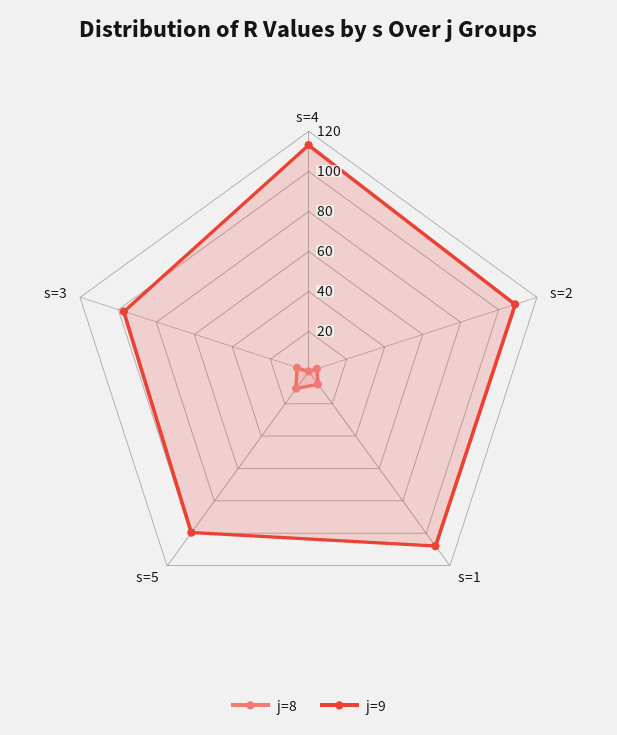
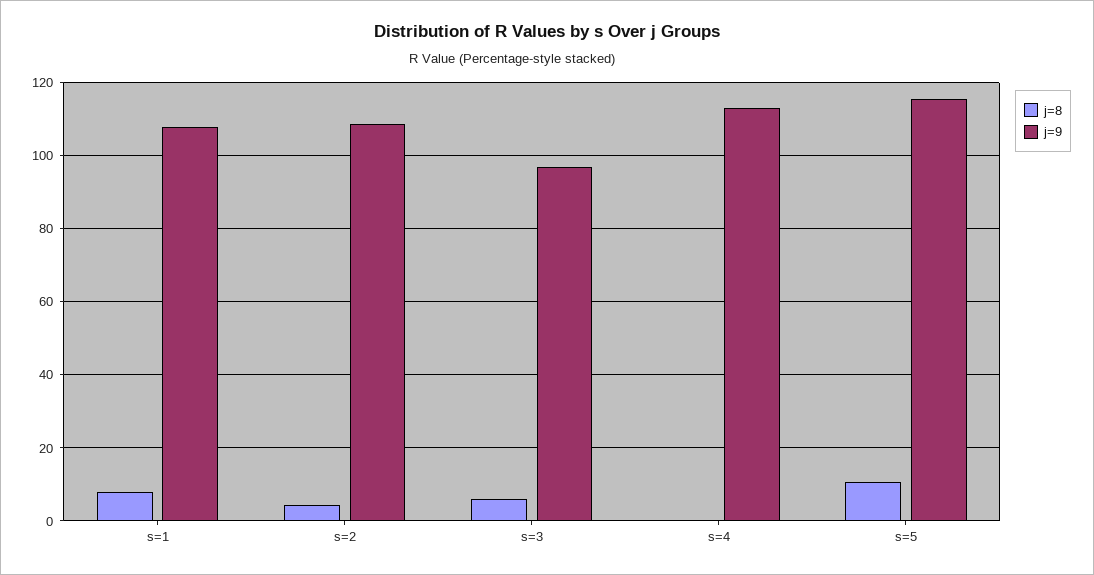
  {
    "j=8": {
      "s=4": 0,
      "s=2": 4,
      "s=1": 8,
      "s=5": 10,
      "s=3": 6
    },
    "j=9": {
      "s=4": 114,
      "s=2": 108,
      "s=1": 108,
-     "s=5": 100,
+     "s=5": 116,
      "s=3": 98
    }
  }

